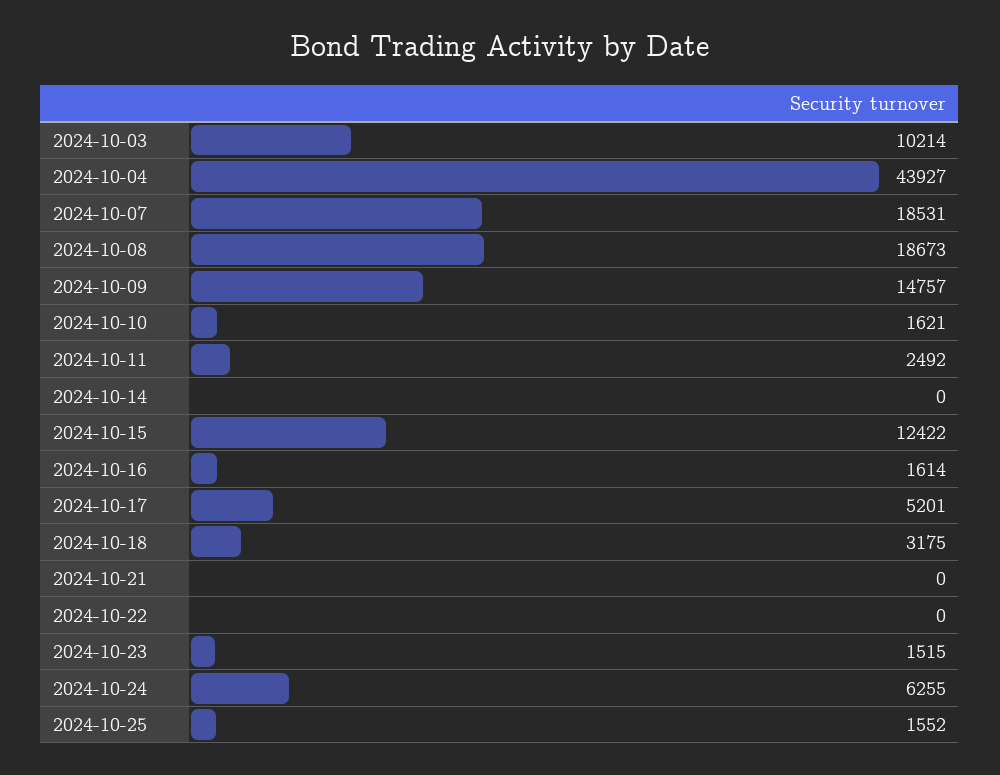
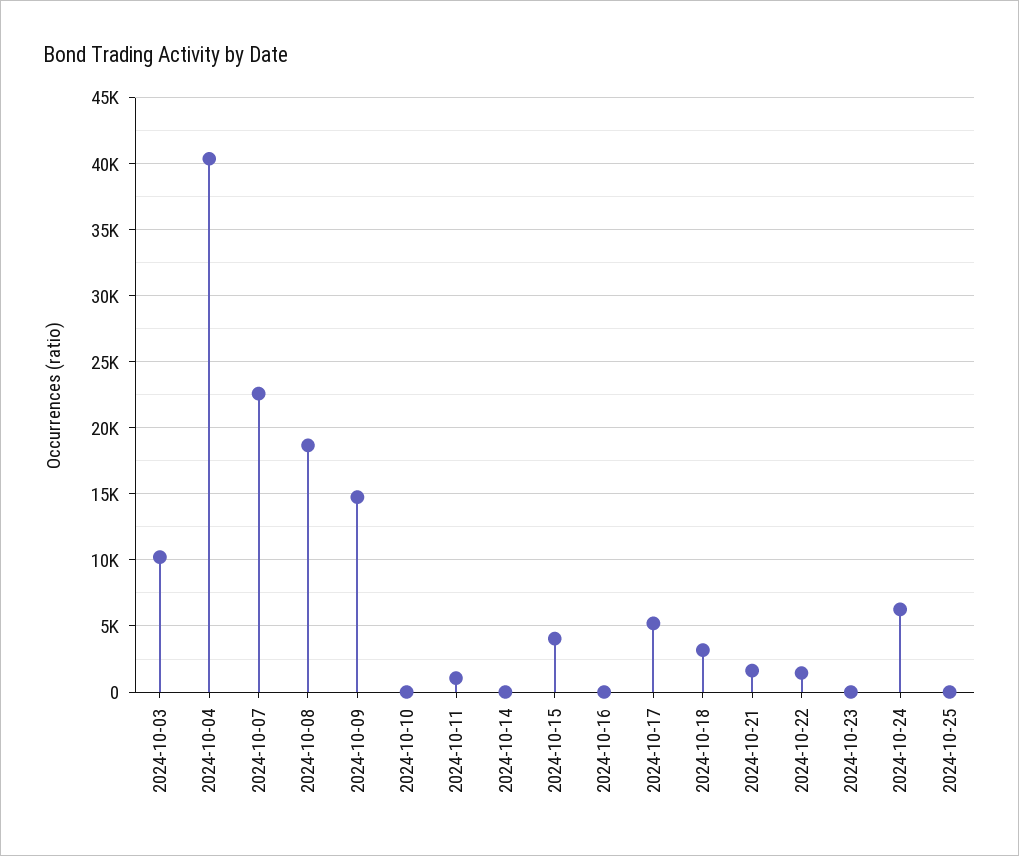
  {
    "2024-10-03": 10214,
-   "2024-10-04": 43927,
+   "2024-10-04": 40500,
-   "2024-10-07": 18531,
+   "2024-10-07": 22500,
    "2024-10-08": 18673,
    "2024-10-09": 14757,
-   "2024-10-10": 1621,
+   "2024-10-10": 0,
-   "2024-10-11": 2492,
+   "2024-10-11": 1000,
    "2024-10-14": 0,
-   "2024-10-15": 12422,
+   "2024-10-15": 4000,
-   "2024-10-16": 1614,
+   "2024-10-16": 0,
    "2024-10-17": 5201,
    "2024-10-18": 3175,
-   "2024-10-21": 0,
+   "2024-10-21": 1500,
-   "2024-10-22": 0,
+   "2024-10-22": 1500,
-   "2024-10-23": 1515,
+   "2024-10-23": 0,
    "2024-10-24": 6255,
-   "2024-10-25": 1552
+   "2024-10-25": 0
  }

